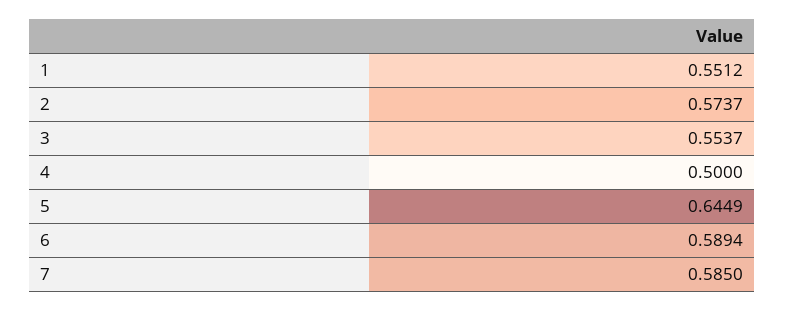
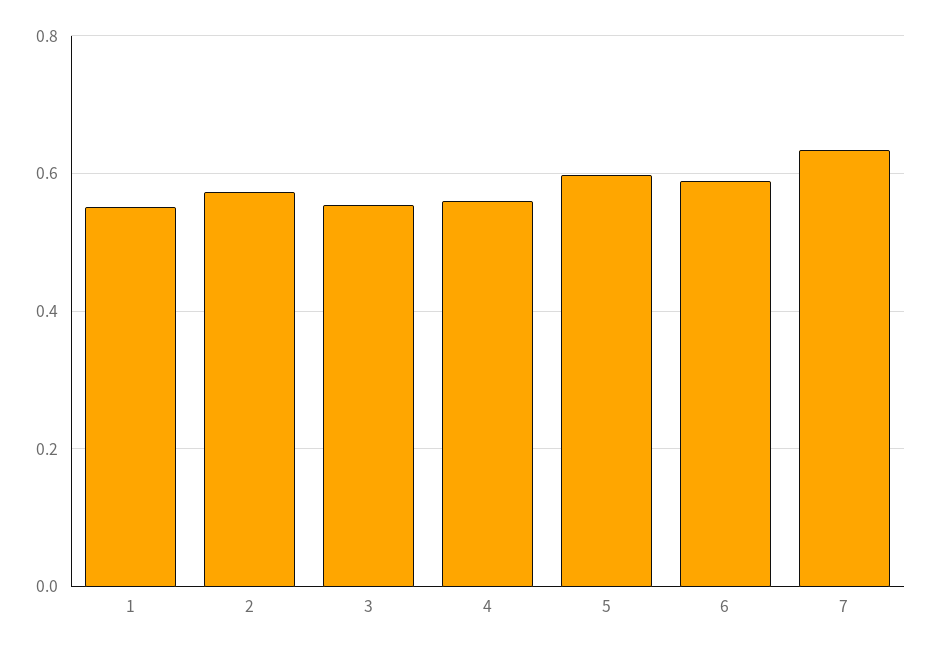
  {
    "1": 0.5512,
    "2": 0.5737,
    "3": 0.5537,
-   "4": 0.5,
+   "4": 0.56,
-   "5": 0.6449,
+   "5": 0.6,
    "6": 0.5894,
-   "7": 0.585
+   "7": 0.64
  }

